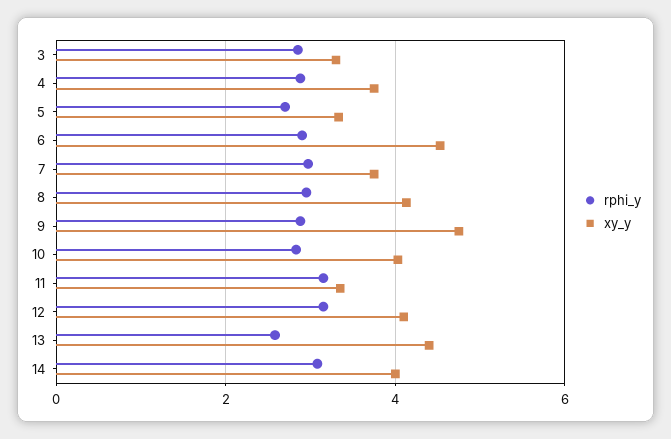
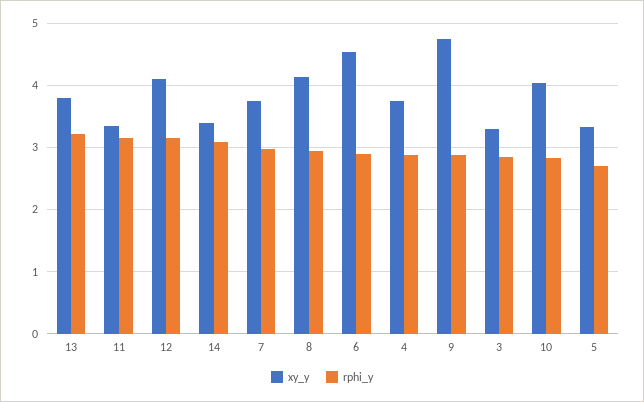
  {
    "rphi_y": {
      "3": 2.9,
      "4": 2.9,
      "5": 2.7,
      "6": 2.9,
      "7": 3,
      "8": 3,
      "9": 2.9,
      "10": 2.8,
      "11": 3.2,
      "12": 3.2,
-     "13": 2.6,
+     "13": 3.2,
      "14": 3.1
    },
    "xy_y": {
      "3": 3.3,
      "4": 3.8,
      "5": 3.3,
      "6": 4.5,
      "7": 3.8,
      "8": 4.1,
      "9": 4.8,
      "10": 4,
      "11": 3.4,
      "12": 4.1,
-     "13": 4.4,
+     "13": 3.8,
-     "14": 4
+     "14": 3.4
    }
  }

